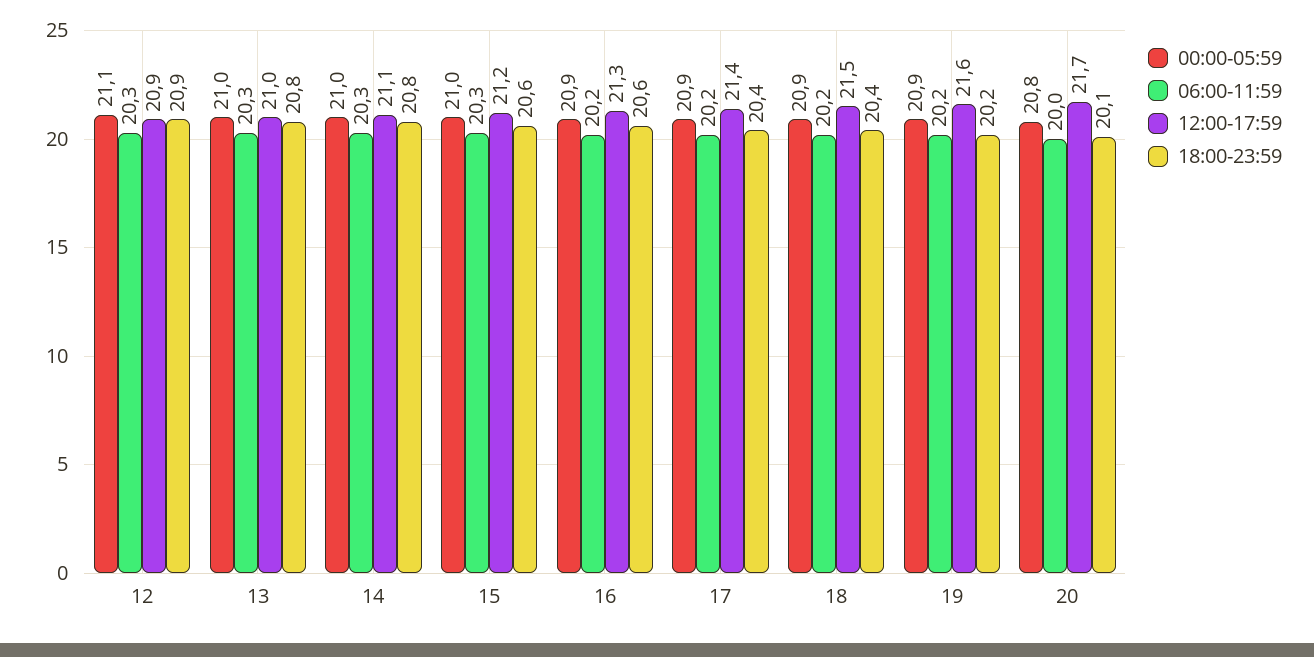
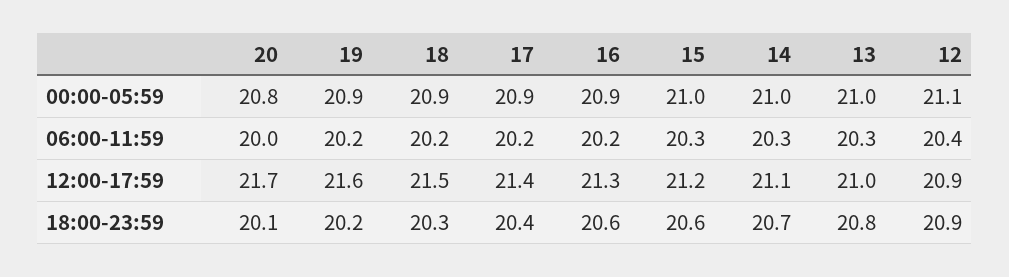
  {
    "00:00-05:59": {
      "12": 21.1,
      "13": 21,
      "14": 21,
      "15": 21,
      "16": 20.9,
      "17": 20.9,
      "18": 20.9,
      "19": 20.9,
      "20": 20.8
    },
    "06:00-11:59": {
-     "12": 20.3,
+     "12": 20.4,
      "13": 20.3,
      "14": 20.3,
      "15": 20.3,
      "16": 20.2,
      "17": 20.2,
      "18": 20.2,
      "19": 20.2,
      "20": 20
    },
    "12:00-17:59": {
      "12": 20.9,
      "13": 21,
      "14": 21.1,
      "15": 21.2,
      "16": 21.3,
      "17": 21.4,
      "18": 21.5,
      "19": 21.6,
      "20": 21.7
    },
    "18:00-23:59": {
      "12": 20.9,
      "13": 20.8,
-     "14": 20.8,
+     "14": 20.7,
      "15": 20.6,
      "16": 20.6,
      "17": 20.4,
-     "18": 20.4,
+     "18": 20.3,
      "19": 20.2,
      "20": 20.1
    }
  }

